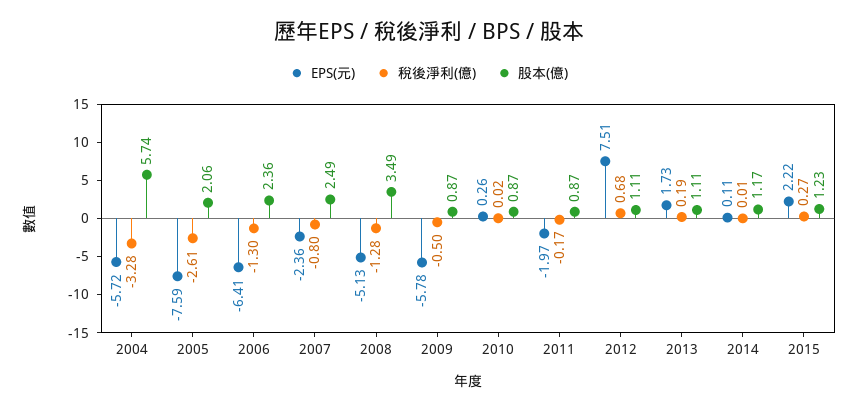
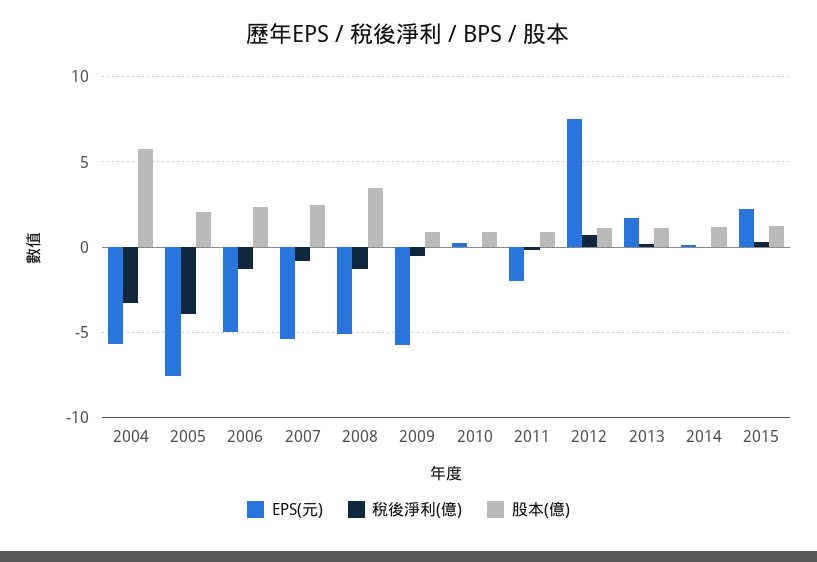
  {
    "EPS(元)": {
      "2004": -5.72,
      "2005": -7.59,
-     "2006": -6.41,
+     "2006": -5,
-     "2007": -2.36,
+     "2007": -5.5,
      "2008": -5.13,
      "2009": -5.78,
      "2010": 0.26,
      "2011": -1.97,
      "2012": 7.51,
      "2013": 1.73,
      "2014": 0.11,
      "2015": 2.22
    },
    "稅後淨利(億)": {
      "2004": -3.28,
-     "2005": -2.61,
+     "2005": -4,
      "2006": -1.3,
      "2007": -0.8,
      "2008": -1.28,
      "2009": -0.5,
      "2010": 0.02,
      "2011": -0.17,
      "2012": 0.68,
      "2013": 0.19,
      "2014": 0.01,
      "2015": 0.27
    },
    "股本(億)": {
      "2004": 5.74,
      "2005": 2.06,
      "2006": 2.36,
      "2007": 2.49,
      "2008": 3.49,
      "2009": 0.87,
      "2010": 0.87,
      "2011": 0.87,
      "2012": 1.11,
      "2013": 1.11,
      "2014": 1.17,
      "2015": 1.23
    }
  }

